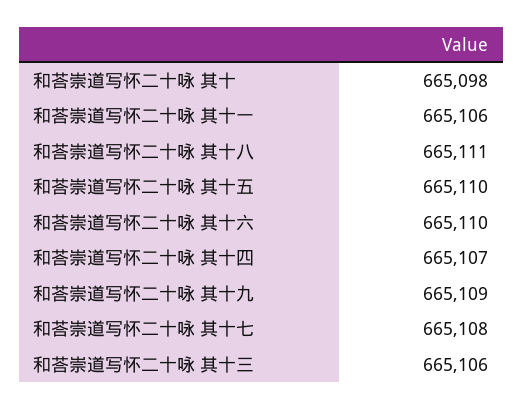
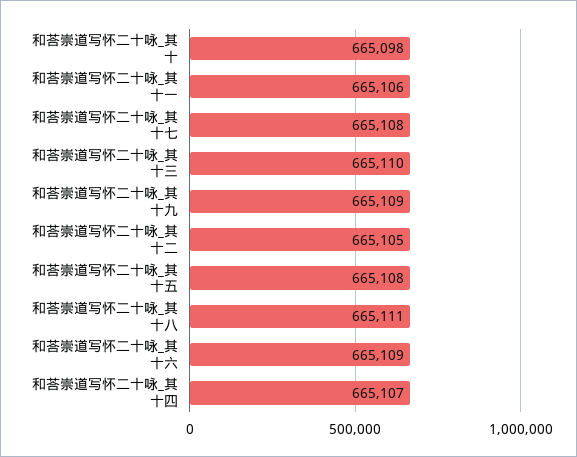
  {
    "和荅崇道写怀二十咏 其十": 665098,
    "和荅崇道写怀二十咏 其十一": 665106,
    "和荅崇道写怀二十咏 其十八": 665111,
-   "和荅崇道写怀二十咏 其十五": 665110,
+   "和荅崇道写怀二十咏 其十五": 665108,
-   "和荅崇道写怀二十咏 其十六": 665110,
+   "和荅崇道写怀二十咏 其十六": 665109,
    "和荅崇道写怀二十咏 其十四": 665107,
    "和荅崇道写怀二十咏 其十九": 665109,
    "和荅崇道写怀二十咏 其十七": 665108,
-   "和荅崇道写怀二十咏 其十三": 665106
+   "和荅崇道写怀二十咏 其十三": 665110,
+   "和荅崇道写怀二十咏_其十二": 665105
  }

